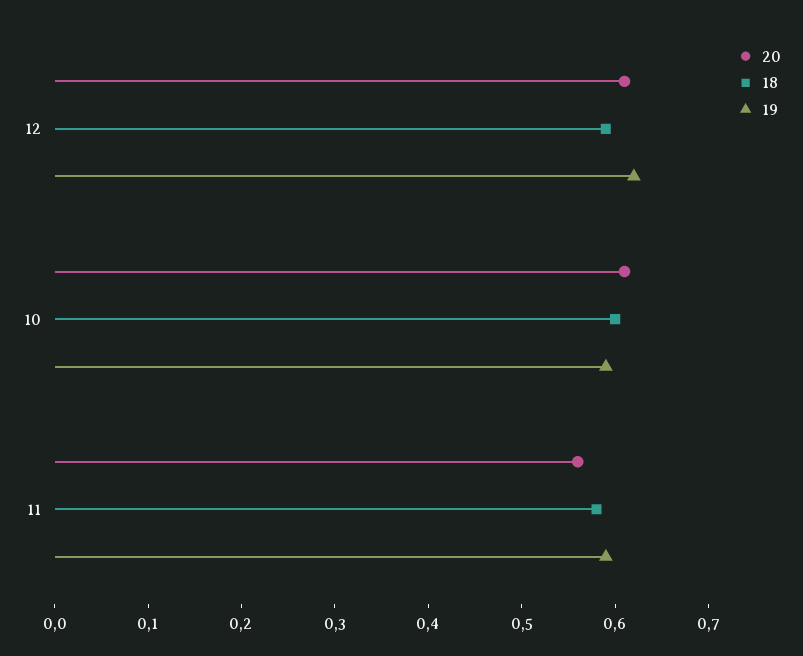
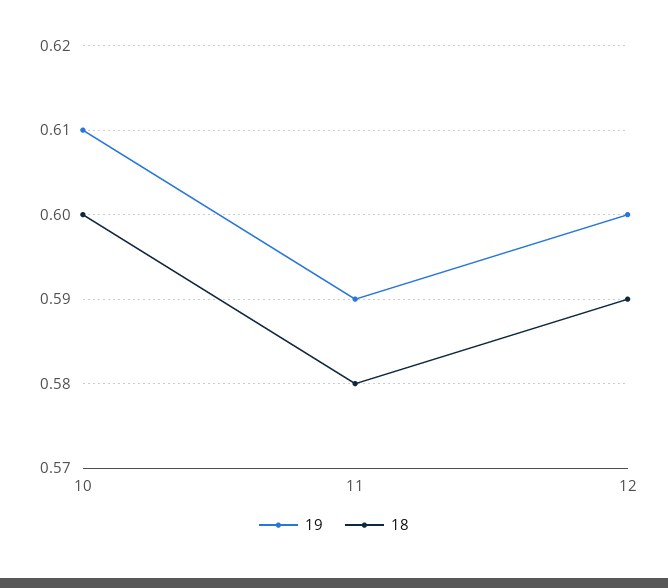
  {
-   "20": {
-     "12": 0.61,
-     "10": 0.61,
-     "11": 0.56
-   },
    "18": {
      "12": 0.59,
      "10": 0.6,
      "11": 0.58
    },
    "19": {
-     "12": 0.62,
+     "12": 0.6,
-     "10": 0.59,
+     "10": 0.61,
      "11": 0.59
    }
  }

